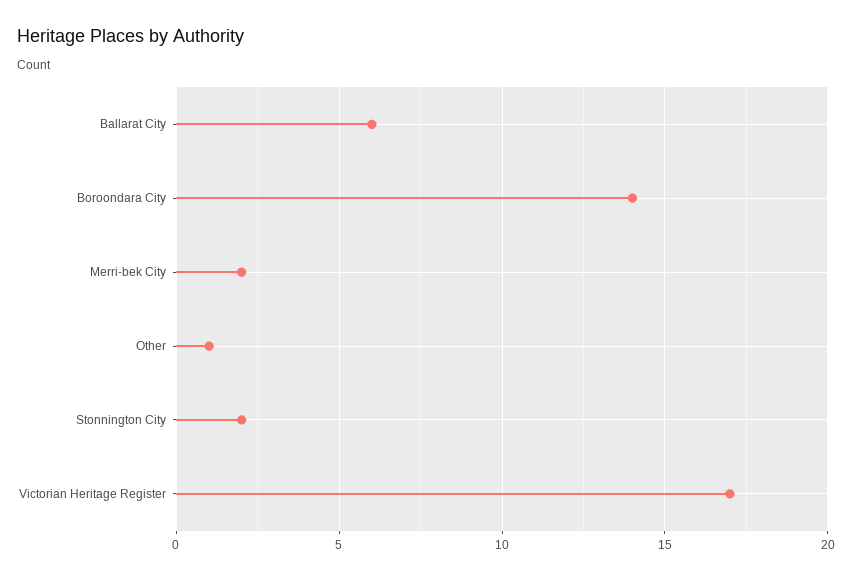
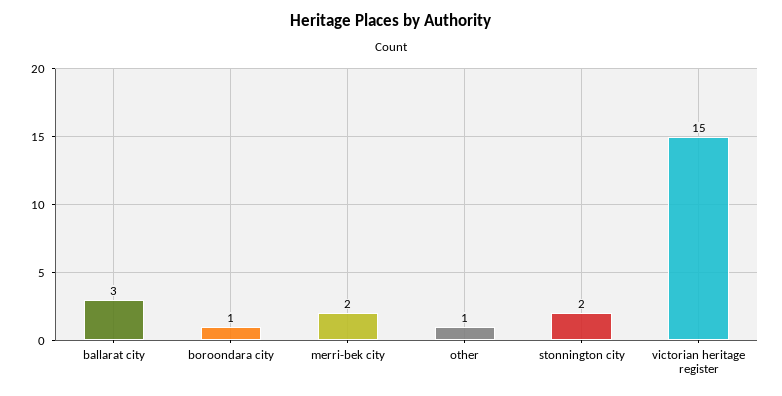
  {
-   "Ballarat City": 6,
+   "Ballarat City": 3,
-   "Boroondara City": 14,
+   "Boroondara City": 1,
    "Merri-bek City": 2,
    "Other": 1,
    "Stonnington City": 2,
-   "Victorian Heritage Register": 17
+   "Victorian Heritage Register": 15
  }

